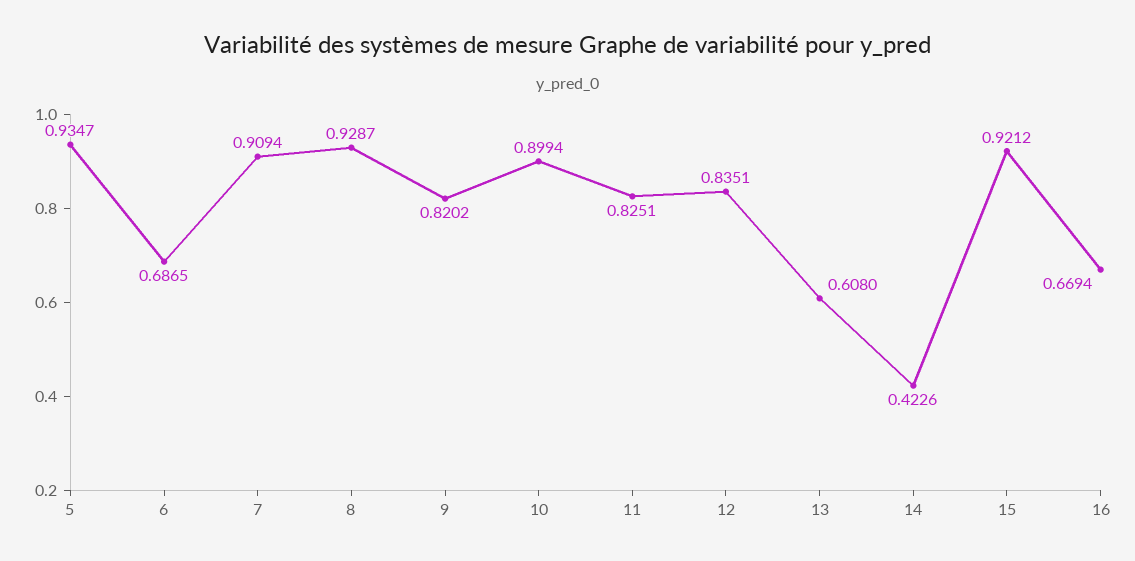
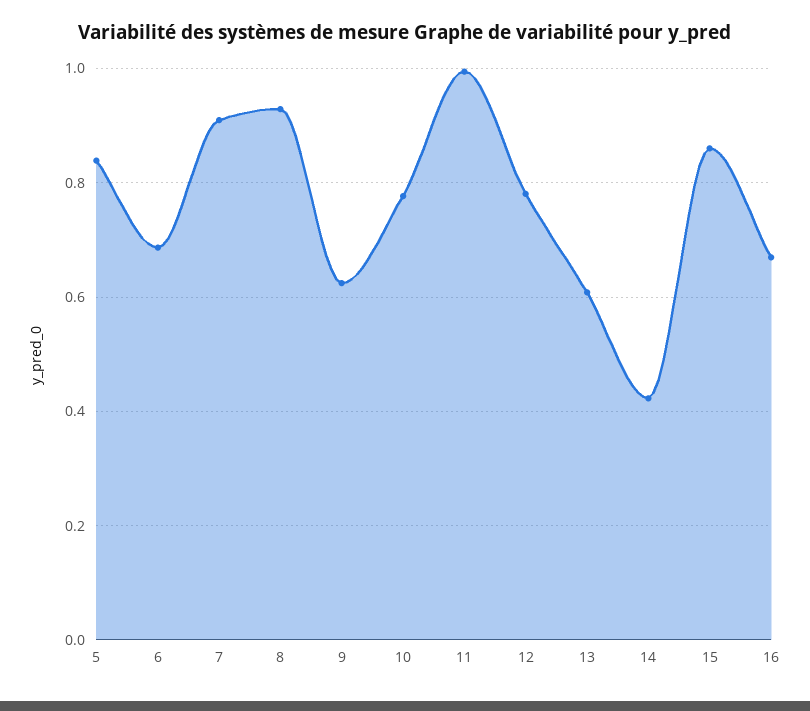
  {
-   "5": 0.9347,
+   "5": 0.84,
    "6": 0.6865,
    "7": 0.9094,
    "8": 0.9287,
-   "9": 0.8202,
+   "9": 0.62,
-   "10": 0.8994,
+   "10": 0.78,
-   "11": 0.8251,
+   "11": 1,
-   "12": 0.8351,
+   "12": 0.78,
    "13": 0.608,
    "14": 0.4226,
-   "15": 0.9212,
+   "15": 0.86,
    "16": 0.6694
  }

